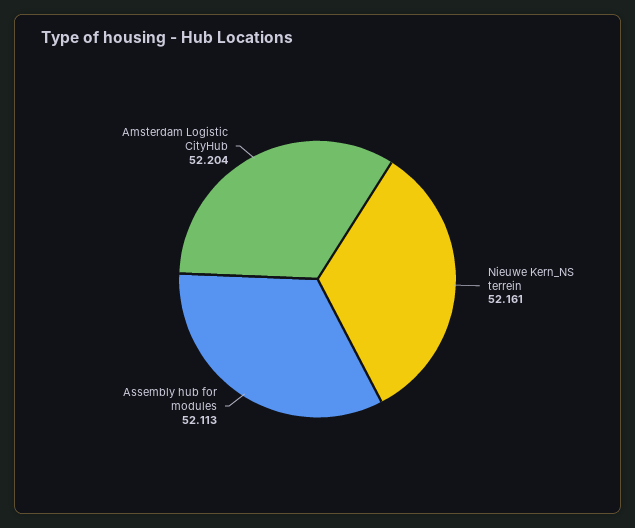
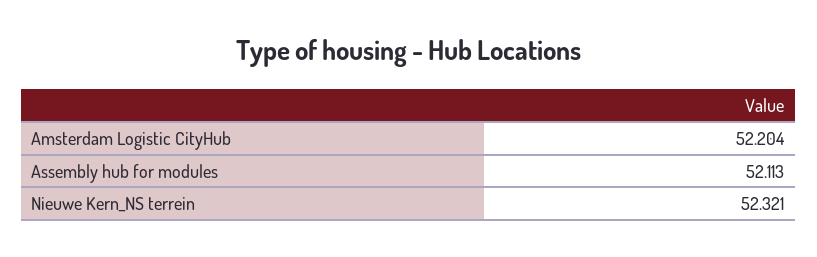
  {
-   "Nieuwe Kern_NS terrein": 52.161,
+   "Nieuwe Kern_NS terrein": 52.321,
    "Assembly hub for modules": 52.113,
    "Amsterdam Logistic CityHub": 52.204
  }

